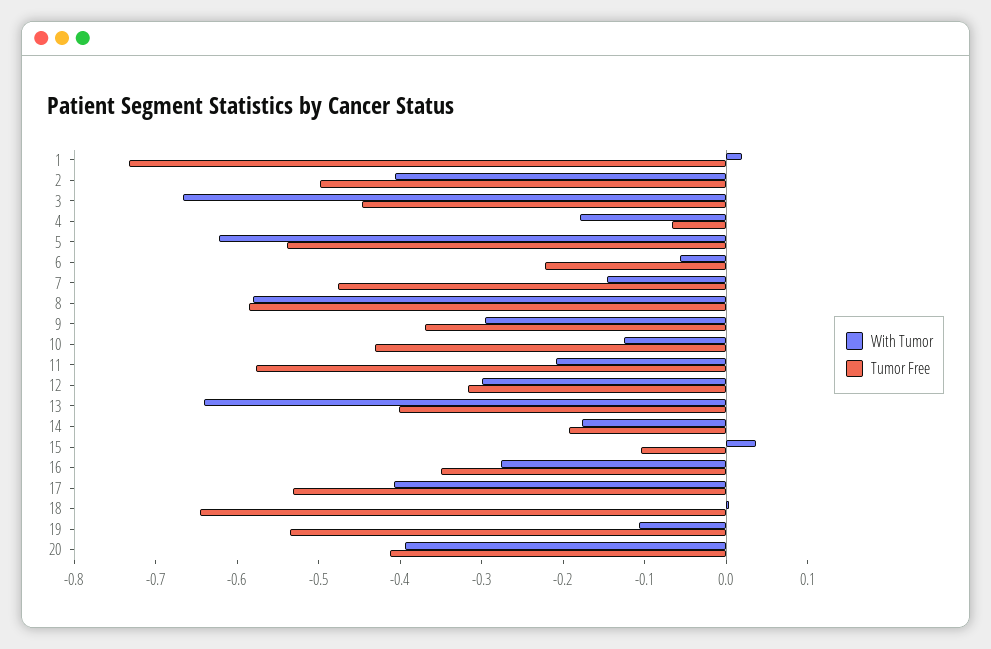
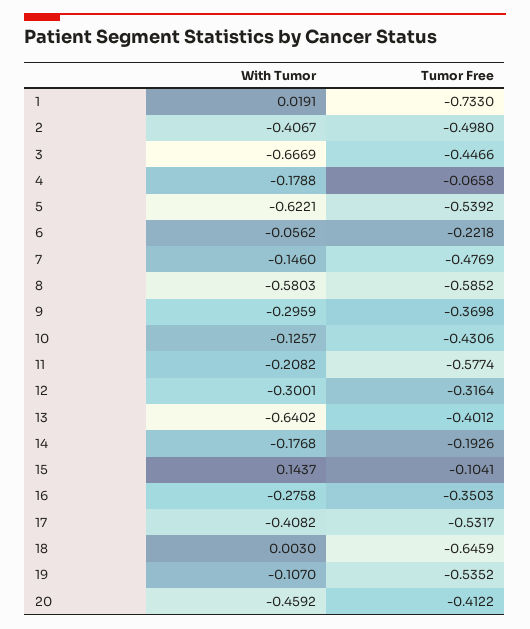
  {
    "With Tumor": {
      "1": 0.0191,
      "2": -0.4067,
      "3": -0.6669,
      "4": -0.1788,
      "5": -0.6221,
      "6": -0.0562,
      "7": -0.146,
      "8": -0.5803,
      "9": -0.2959,
      "10": -0.1257,
      "11": -0.2082,
      "12": -0.3001,
      "13": -0.6402,
      "14": -0.1768,
-     "15": 0.04,
+     "15": 0.1437,
      "16": -0.2758,
      "17": -0.4082,
      "18": 0.003,
      "19": -0.107,
-     "20": -0.4
+     "20": -0.4592
    },
    "Tumor Free": {
      "1": -0.733,
      "2": -0.498,
      "3": -0.4466,
      "4": -0.0658,
      "5": -0.5392,
      "6": -0.2218,
      "7": -0.4769,
      "8": -0.5852,
      "9": -0.3698,
      "10": -0.4306,
      "11": -0.5774,
      "12": -0.3164,
      "13": -0.4012,
      "14": -0.1926,
      "15": -0.1041,
      "16": -0.3503,
      "17": -0.5317,
      "18": -0.6459,
      "19": -0.5352,
      "20": -0.4122
    }
  }

